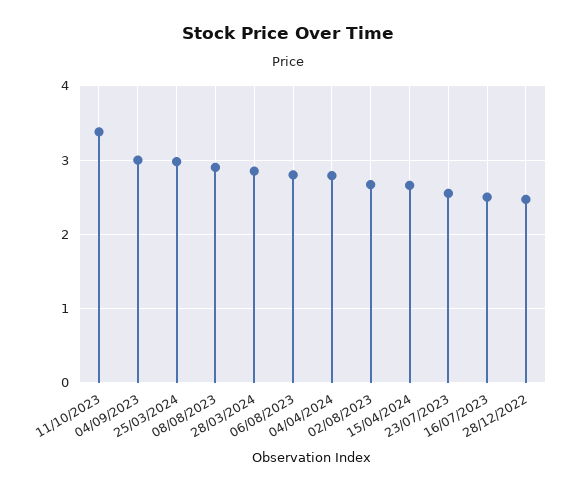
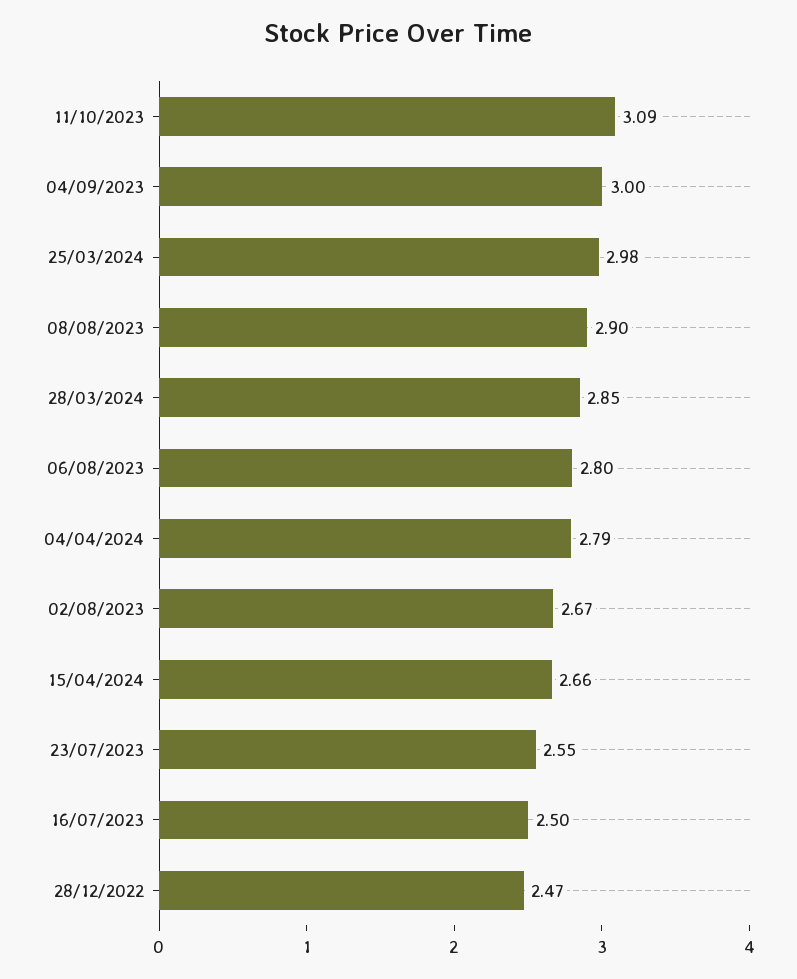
  {
-   "11/10/2023": 3.4,
+   "11/10/2023": 3.09,
    "04/09/2023": 3,
    "25/03/2024": 2.98,
    "08/08/2023": 2.9,
    "28/03/2024": 2.85,
    "06/08/2023": 2.8,
    "04/04/2024": 2.79,
    "02/08/2023": 2.67,
    "15/04/2024": 2.66,
    "23/07/2023": 2.55,
    "16/07/2023": 2.5,
    "28/12/2022": 2.47
  }

